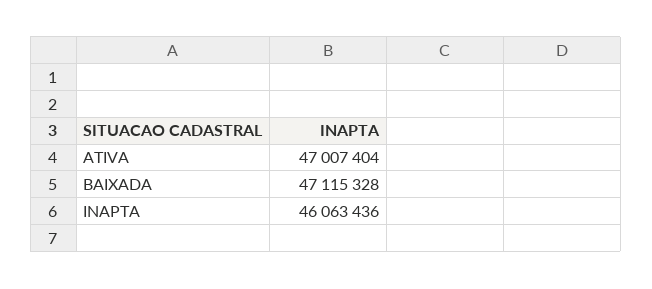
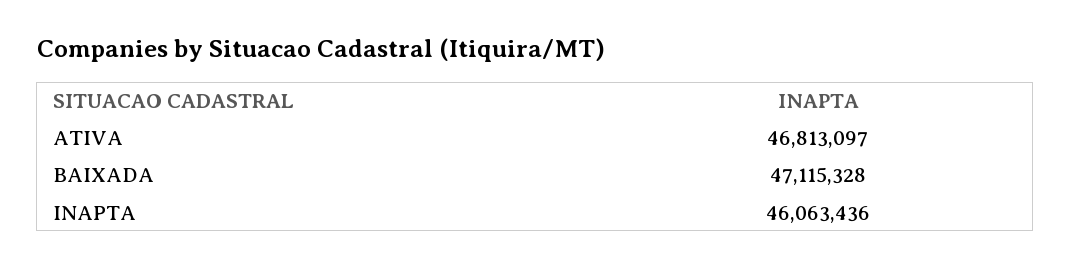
  {
-   "ATIVA": 47007404,
+   "ATIVA": 46813097,
    "BAIXADA": 47115328,
    "INAPTA": 46063436
  }

